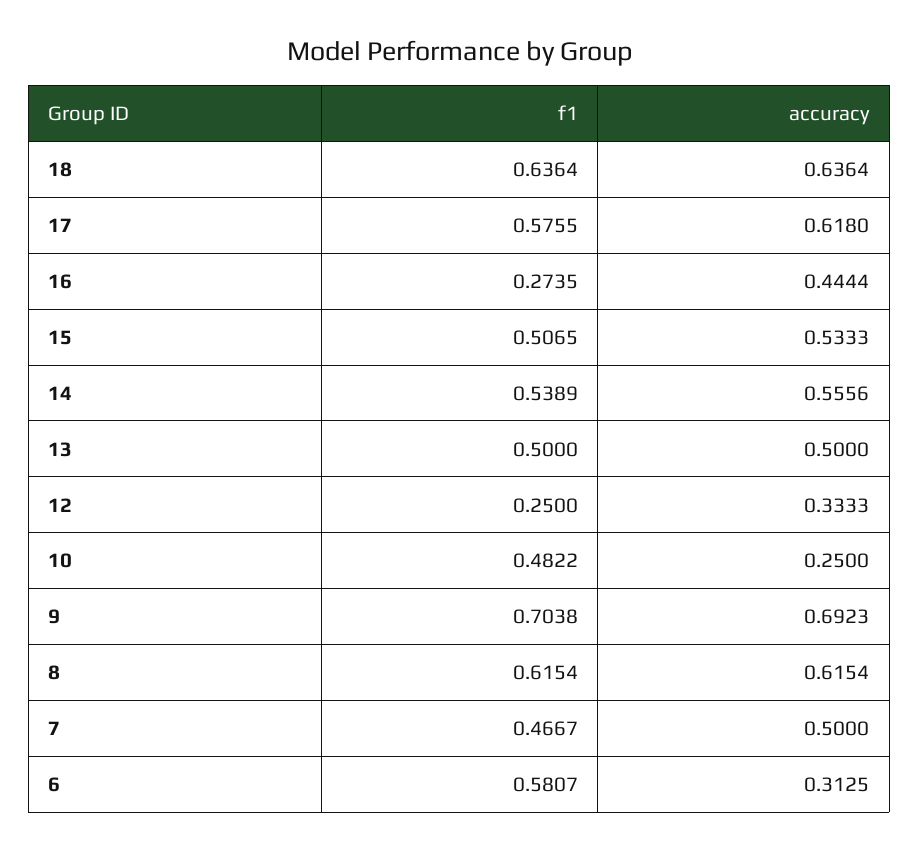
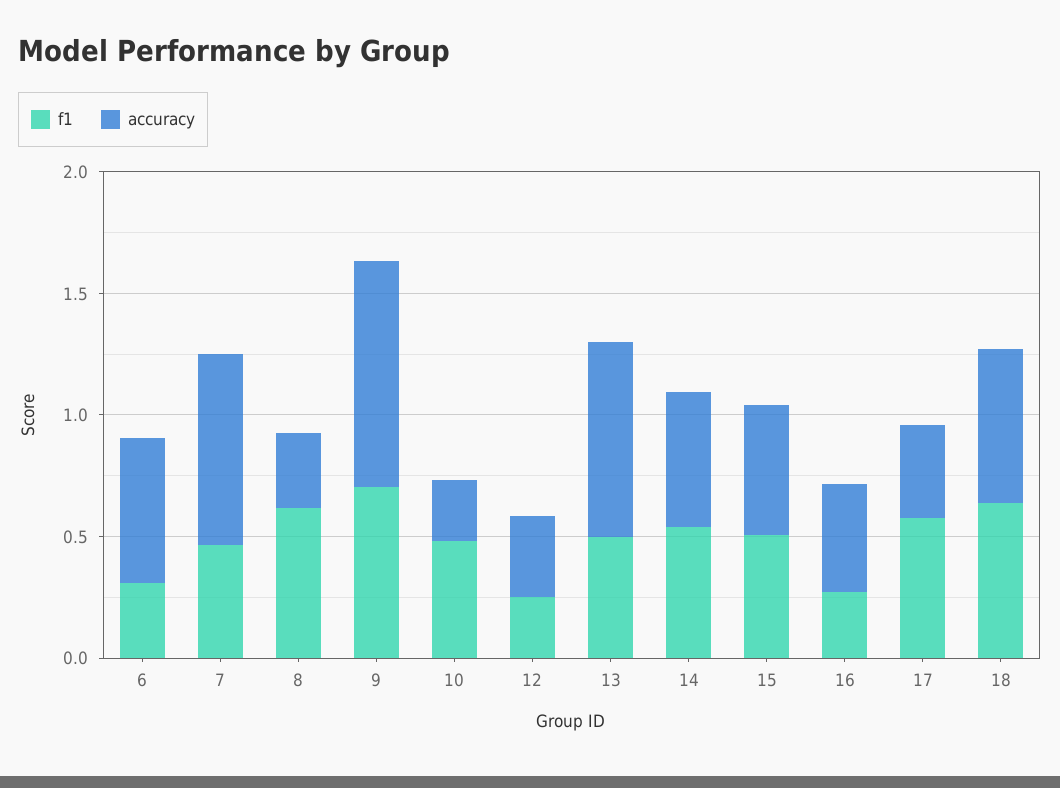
  {
    "f1": {
      "18": 0.6364,
      "17": 0.5755,
      "16": 0.2735,
      "15": 0.5065,
      "14": 0.5389,
      "13": 0.5,
      "12": 0.25,
      "10": 0.4822,
      "9": 0.7038,
      "8": 0.6154,
      "7": 0.4667,
-     "6": 0.5807
+     "6": 0.3
    },
    "accuracy": {
      "18": 0.6364,
-     "17": 0.618,
+     "17": 0.4,
      "16": 0.4444,
      "15": 0.5333,
      "14": 0.5556,
-     "13": 0.5,
+     "13": 0.8,
      "12": 0.3333,
      "10": 0.25,
-     "9": 0.6923,
+     "9": 0.9,
-     "8": 0.6154,
+     "8": 0.3,
-     "7": 0.5,
+     "7": 0.8,
-     "6": 0.3125
+     "6": 0.6
    }
  }

